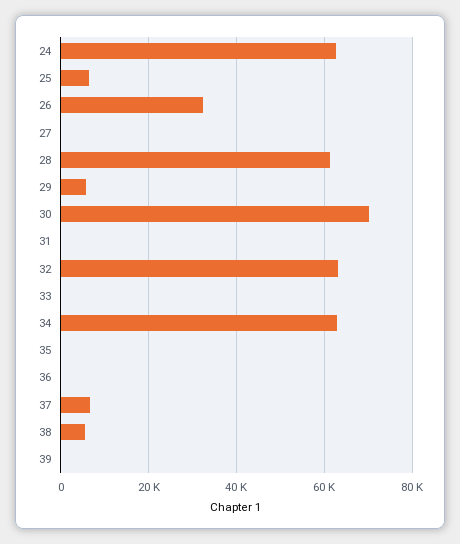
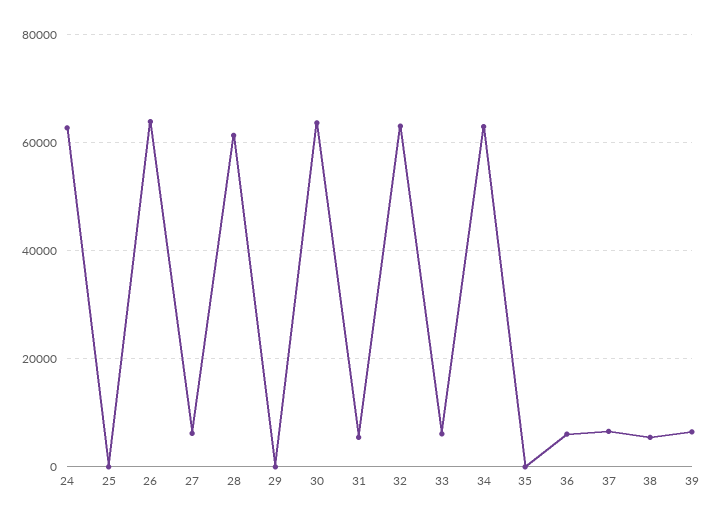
  {
    "24": 62000,
-   "25": 6000,
+   "25": 0,
-   "26": 32000,
+   "26": 64000,
-   "27": 0,
+   "27": 6000,
    "28": 62000,
-   "29": 6000,
+   "29": 0,
-   "30": 70000,
+   "30": 64000,
-   "31": 0,
+   "31": 6000,
    "32": 64000,
-   "33": 0,
+   "33": 6000,
    "34": 62000,
    "35": 0,
-   "36": 0,
+   "36": 6000,
    "37": 6000,
    "38": 6000,
-   "39": 0
+   "39": 6000
  }

